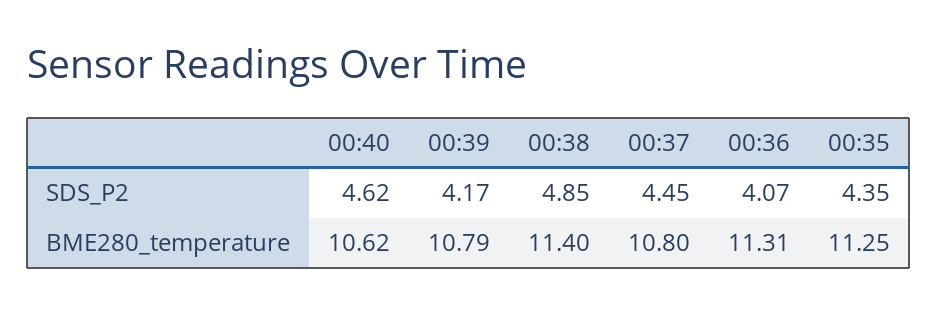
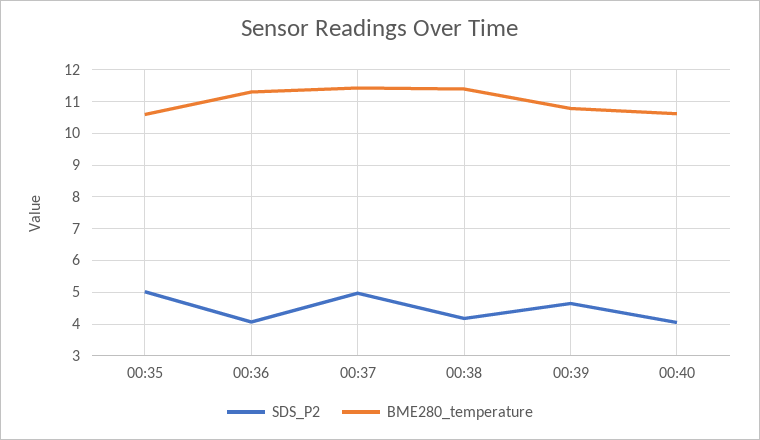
  {
    "SDS_P2": {
-     "00:40": 4.62,
+     "00:40": 4,
-     "00:39": 4.17,
+     "00:39": 4.6,
-     "00:38": 4.85,
+     "00:38": 4.2,
-     "00:37": 4.45,
+     "00:37": 5,
      "00:36": 4.07,
-     "00:35": 4.35
+     "00:35": 5
    },
    "BME280_temperature": {
      "00:40": 10.62,
      "00:39": 10.79,
      "00:38": 11.4,
-     "00:37": 10.8,
+     "00:37": 11.4,
      "00:36": 11.31,
-     "00:35": 11.25
+     "00:35": 10.6
    }
  }

